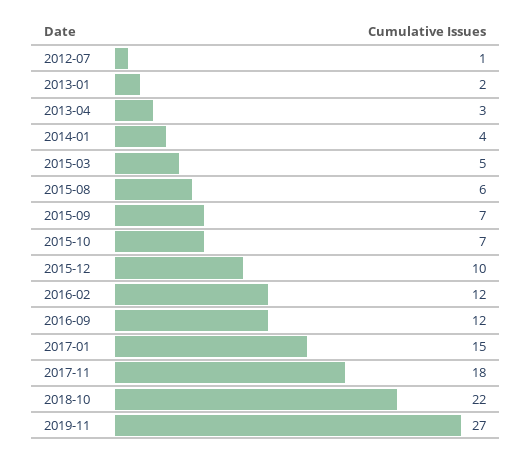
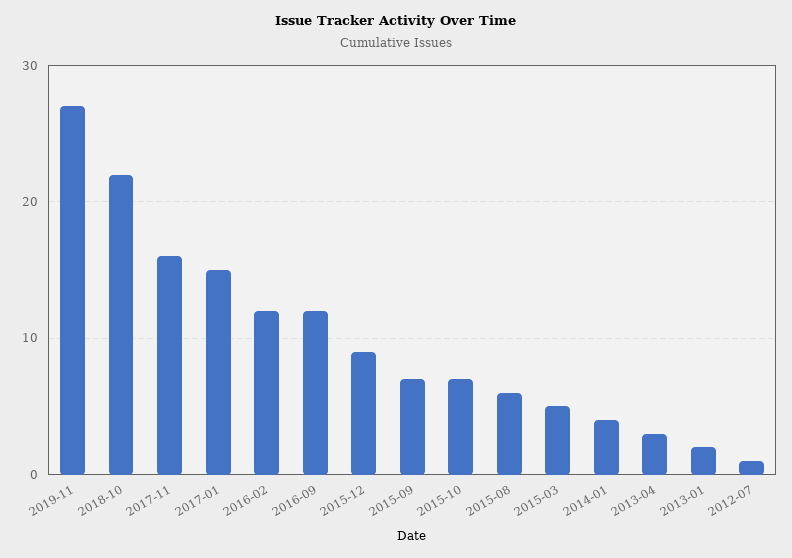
  {
    "2012-07": 1,
    "2013-01": 2,
    "2013-04": 3,
    "2014-01": 4,
    "2015-03": 5,
    "2015-08": 6,
    "2015-09": 7,
    "2015-10": 7,
-   "2015-12": 10,
+   "2015-12": 9,
    "2016-02": 12,
    "2016-09": 12,
    "2017-01": 15,
-   "2017-11": 18,
+   "2017-11": 16,
    "2018-10": 22,
    "2019-11": 27
  }

